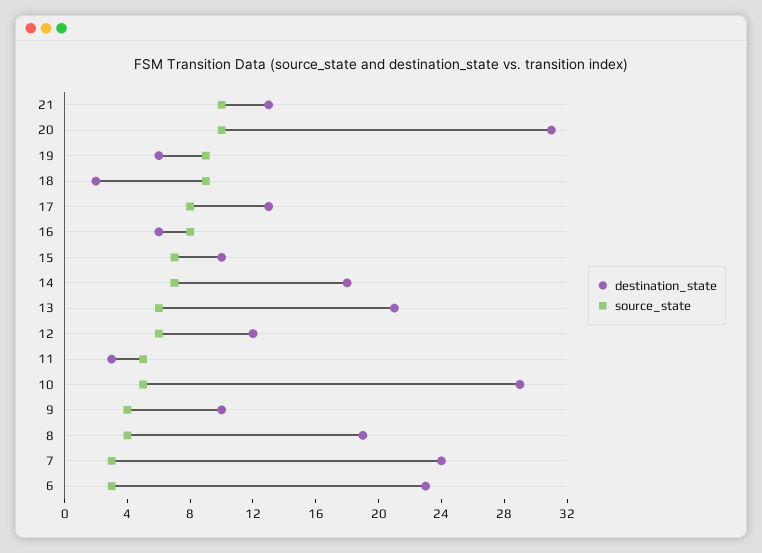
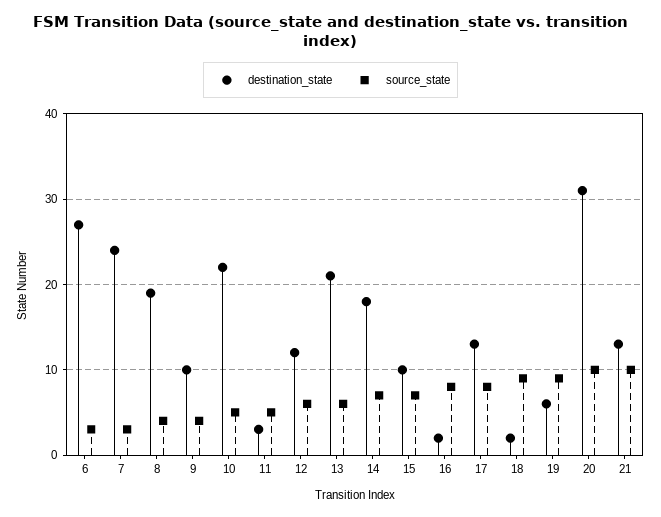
  {
    "destination_state": {
      "21": 13,
      "20": 31,
      "19": 6,
      "18": 2,
      "17": 13,
-     "16": 6,
+     "16": 2,
      "15": 10,
      "14": 18,
      "13": 21,
      "12": 12,
      "11": 3,
-     "10": 29,
+     "10": 22,
      "9": 10,
      "8": 19,
      "7": 24,
-     "6": 23
+     "6": 27
    },
    "source_state": {
      "21": 10,
      "20": 10,
      "19": 9,
      "18": 9,
      "17": 8,
      "16": 8,
      "15": 7,
      "14": 7,
      "13": 6,
      "12": 6,
      "11": 5,
      "10": 5,
      "9": 4,
      "8": 4,
      "7": 3,
      "6": 3
    }
  }

